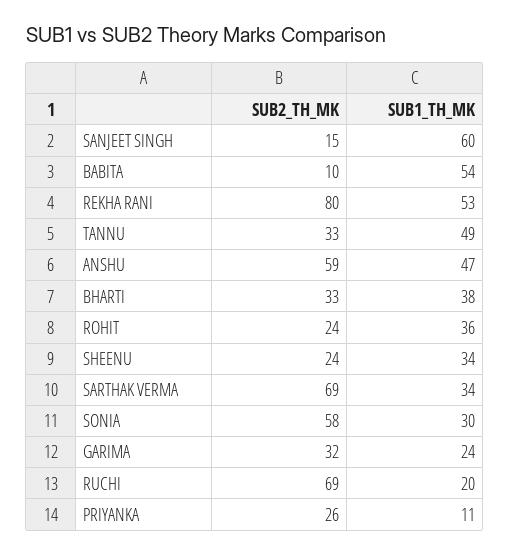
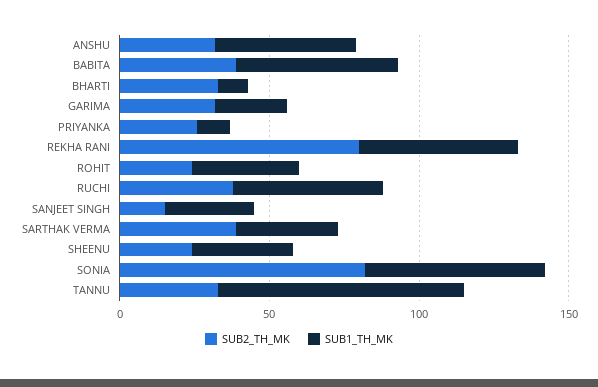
  {
    "SUB2_TH_MK": {
      "SANJEET SINGH": 15,
-     "BABITA": 10,
+     "BABITA": 40,
      "REKHA RANI": 80,
      "TANNU": 33,
-     "ANSHU": 59,
+     "ANSHU": 30,
      "BHARTI": 33,
      "ROHIT": 24,
      "SHEENU": 24,
-     "SARTHAK VERMA": 69,
+     "SARTHAK VERMA": 40,
-     "SONIA": 58,
+     "SONIA": 80,
      "GARIMA": 32,
-     "RUCHI": 69,
+     "RUCHI": 40,
      "PRIYANKA": 26
    },
    "SUB1_TH_MK": {
-     "SANJEET SINGH": 60,
+     "SANJEET SINGH": 30,
      "BABITA": 54,
      "REKHA RANI": 53,
-     "TANNU": 49,
+     "TANNU": 80,
      "ANSHU": 47,
-     "BHARTI": 38,
+     "BHARTI": 10,
      "ROHIT": 36,
      "SHEENU": 34,
      "SARTHAK VERMA": 34,
-     "SONIA": 30,
+     "SONIA": 60,
      "GARIMA": 24,
-     "RUCHI": 20,
+     "RUCHI": 50,
      "PRIYANKA": 11
    }
  }

